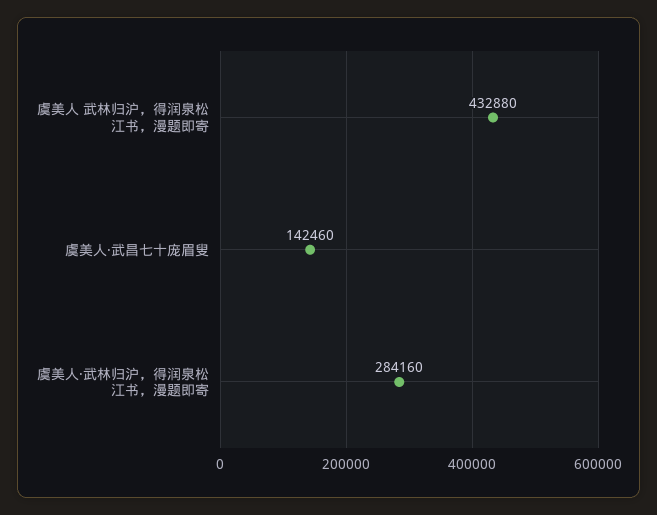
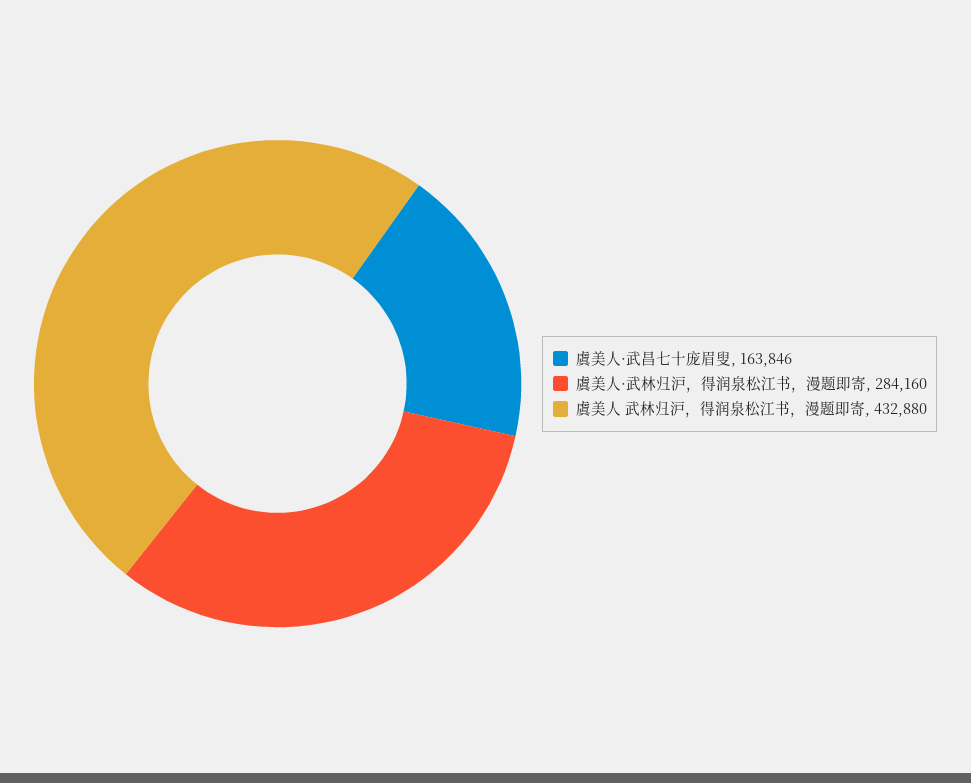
  {
    "虞美人 武林归沪，得润泉松江书，漫题即寄": 432880,
-   "虞美人·武昌七十庞眉叟": 142460,
+   "虞美人·武昌七十庞眉叟": 163846,
    "虞美人·武林归沪，得润泉松江书，漫题即寄": 284160
  }

